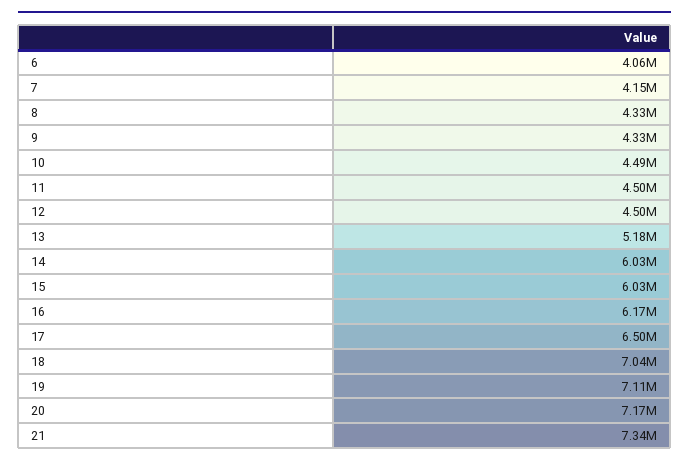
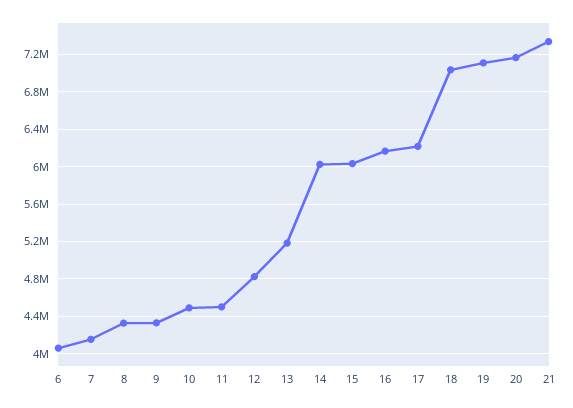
  {
    "6": 4060000,
    "7": 4150000,
    "8": 4330000,
    "9": 4330000,
    "10": 4490000,
    "11": 4500000,
-   "12": 4500000,
+   "12": 4800000,
    "13": 5180000,
    "14": 6030000,
    "15": 6030000,
    "16": 6170000,
-   "17": 6500000,
+   "17": 6200000,
    "18": 7040000,
    "19": 7110000,
    "20": 7170000,
    "21": 7340000
  }

